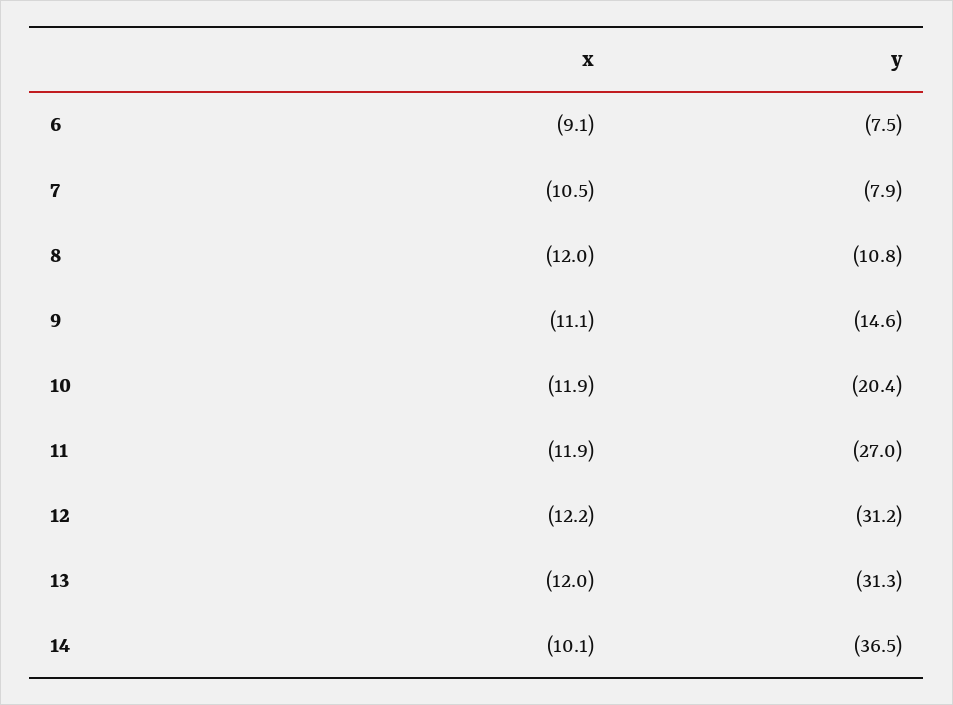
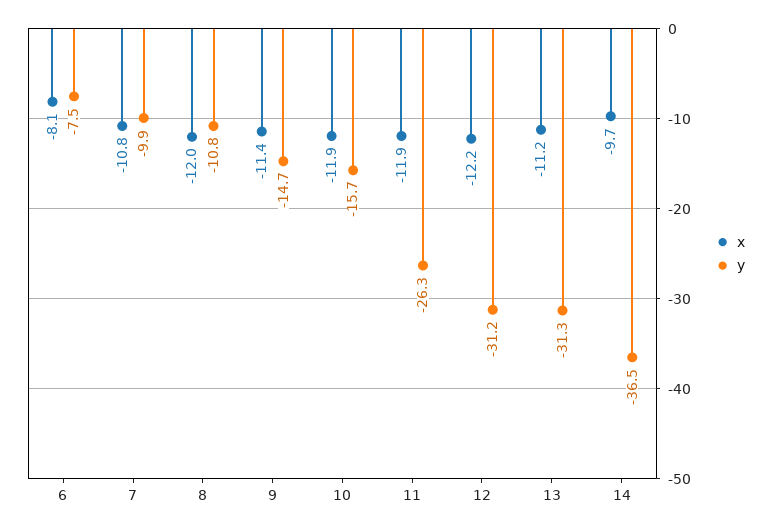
  {
    "x": {
-     "6": -9.1,
+     "6": -8.1,
-     "7": -10.5,
+     "7": -10.8,
      "8": -12,
-     "9": -11.1,
+     "9": -11.4,
      "10": -11.9,
      "11": -11.9,
      "12": -12.2,
-     "13": -12,
+     "13": -11.2,
-     "14": -10.1
+     "14": -9.7
    },
    "y": {
      "6": -7.5,
-     "7": -7.9,
+     "7": -9.9,
      "8": -10.8,
-     "9": -14.6,
+     "9": -14.7,
-     "10": -20.4,
+     "10": -15.7,
-     "11": -27,
+     "11": -26.3,
      "12": -31.2,
      "13": -31.3,
      "14": -36.5
    }
  }

